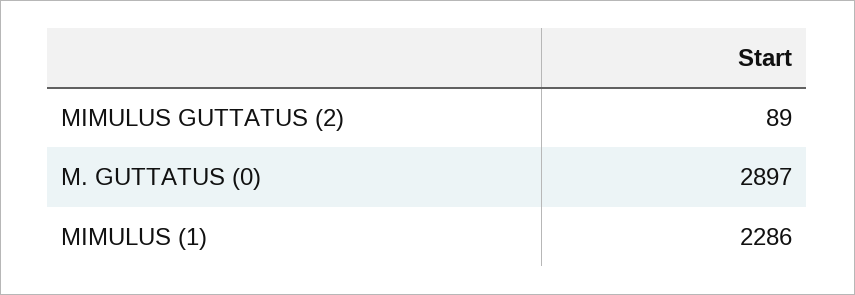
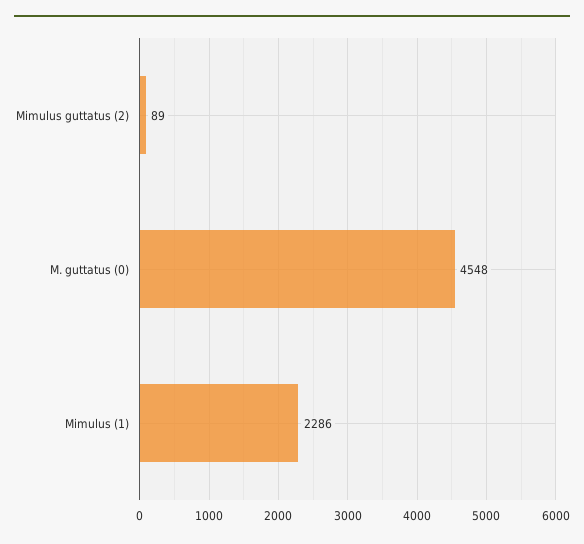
  {
    "MIMULUS GUTTATUS (2)": 89,
-   "M. GUTTATUS (0)": 2897,
+   "M. GUTTATUS (0)": 4548,
    "MIMULUS (1)": 2286
  }

